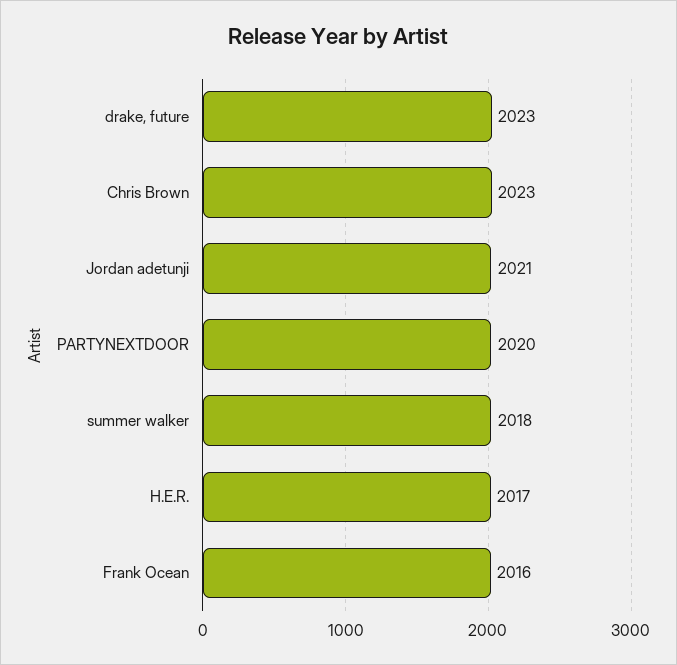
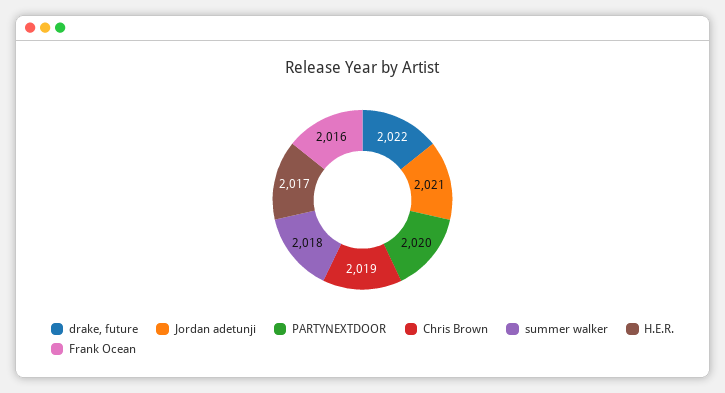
  {
-   "drake, future": 2023,
+   "drake, future": 2022,
-   "Chris Brown": 2023,
+   "Chris Brown": 2019,
    "Jordan adetunji": 2021,
    "PARTYNEXTDOOR": 2020,
    "summer walker": 2018,
    "H.E.R.": 2017,
    "Frank Ocean": 2016
  }

